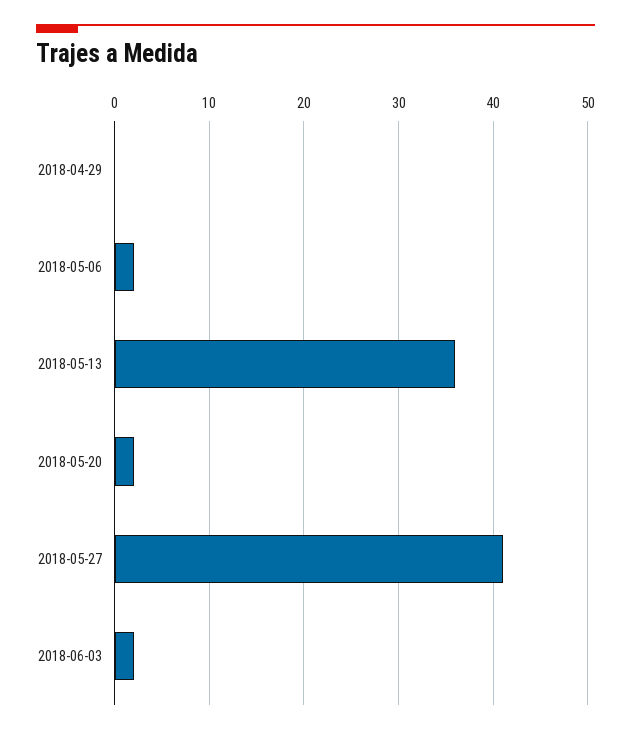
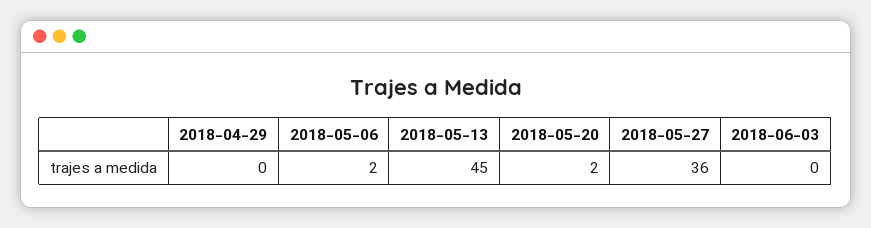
  {
    "2018-04-29": 0,
    "2018-05-06": 2,
-   "2018-05-13": 36,
+   "2018-05-13": 45,
    "2018-05-20": 2,
-   "2018-05-27": 41,
+   "2018-05-27": 36,
-   "2018-06-03": 2
+   "2018-06-03": 0
  }

